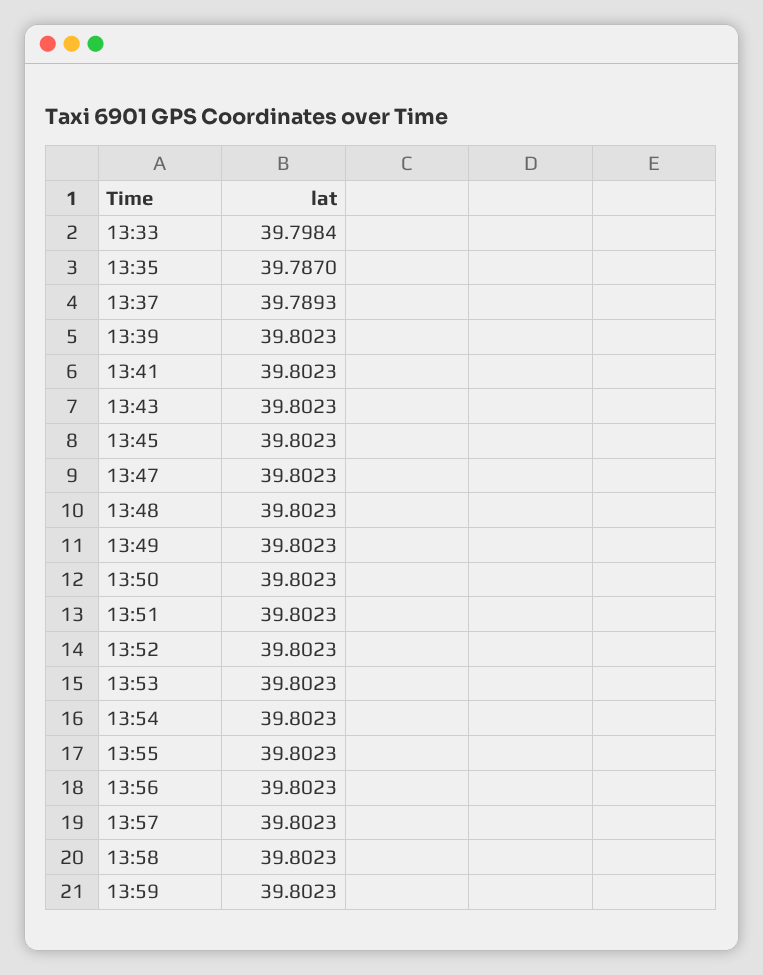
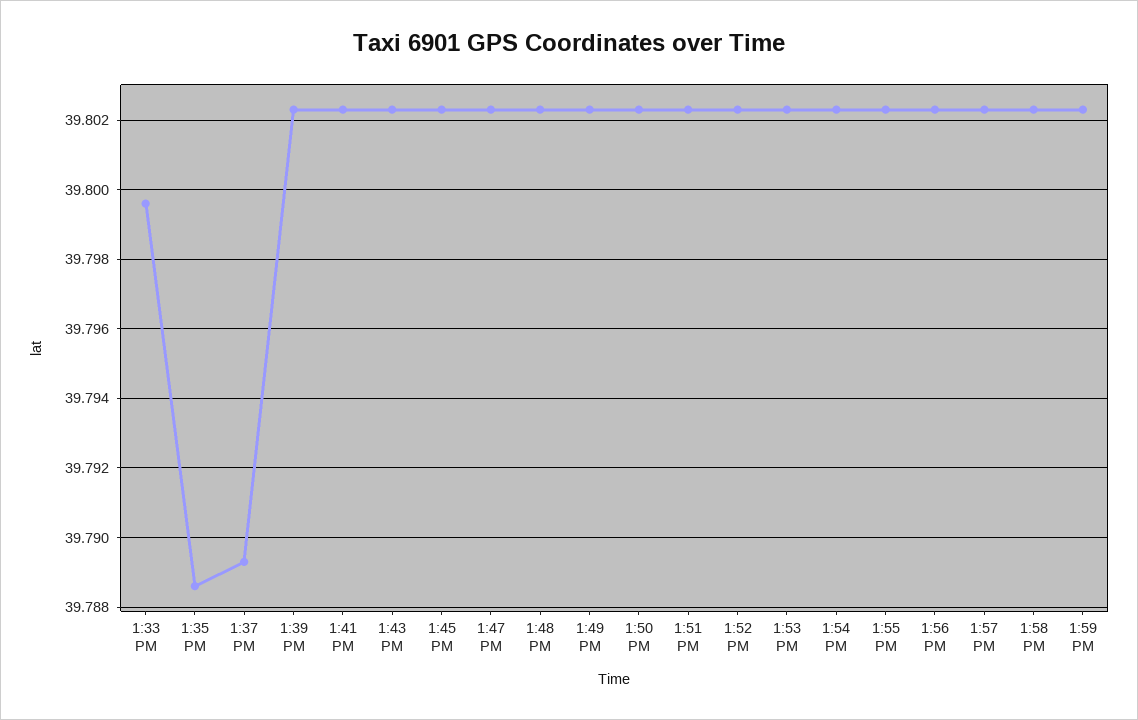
  {
-   "13:33": 39.7984,
+   "13:33": 39.7995,
-   "13:35": 39.787,
+   "13:35": 39.7885,
    "13:37": 39.7893,
    "13:39": 39.8023,
    "13:41": 39.8023,
    "13:43": 39.8023,
    "13:45": 39.8023,
    "13:47": 39.8023,
    "13:48": 39.8023,
    "13:49": 39.8023,
    "13:50": 39.8023,
    "13:51": 39.8023,
    "13:52": 39.8023,
    "13:53": 39.8023,
    "13:54": 39.8023,
    "13:55": 39.8023,
    "13:56": 39.8023,
    "13:57": 39.8023,
    "13:58": 39.8023,
    "13:59": 39.8023
  }

